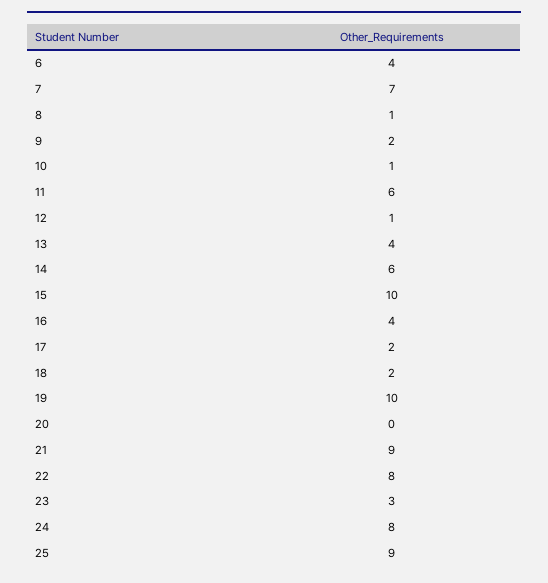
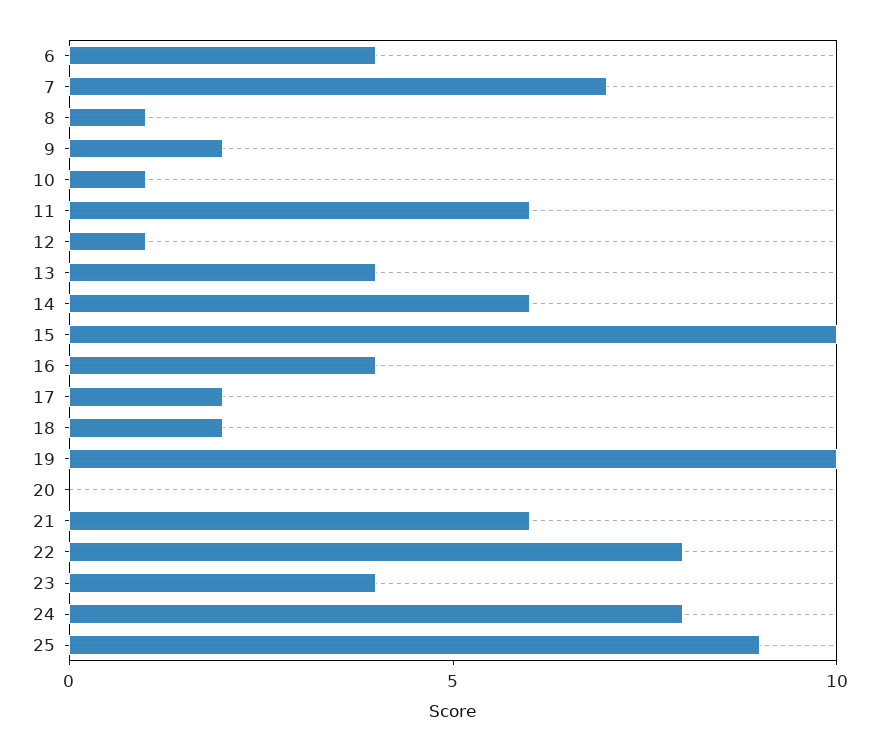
  {
    "6": 4,
    "7": 7,
    "8": 1,
    "9": 2,
    "10": 1,
    "11": 6,
    "12": 1,
    "13": 4,
    "14": 6,
    "15": 10,
    "16": 4,
    "17": 2,
    "18": 2,
    "19": 10,
    "20": 0,
-   "21": 9,
+   "21": 6,
    "22": 8,
-   "23": 3,
+   "23": 4,
    "24": 8,
    "25": 9
  }

